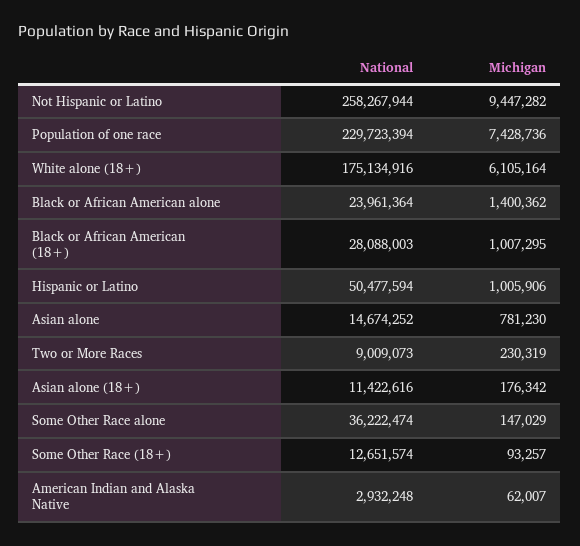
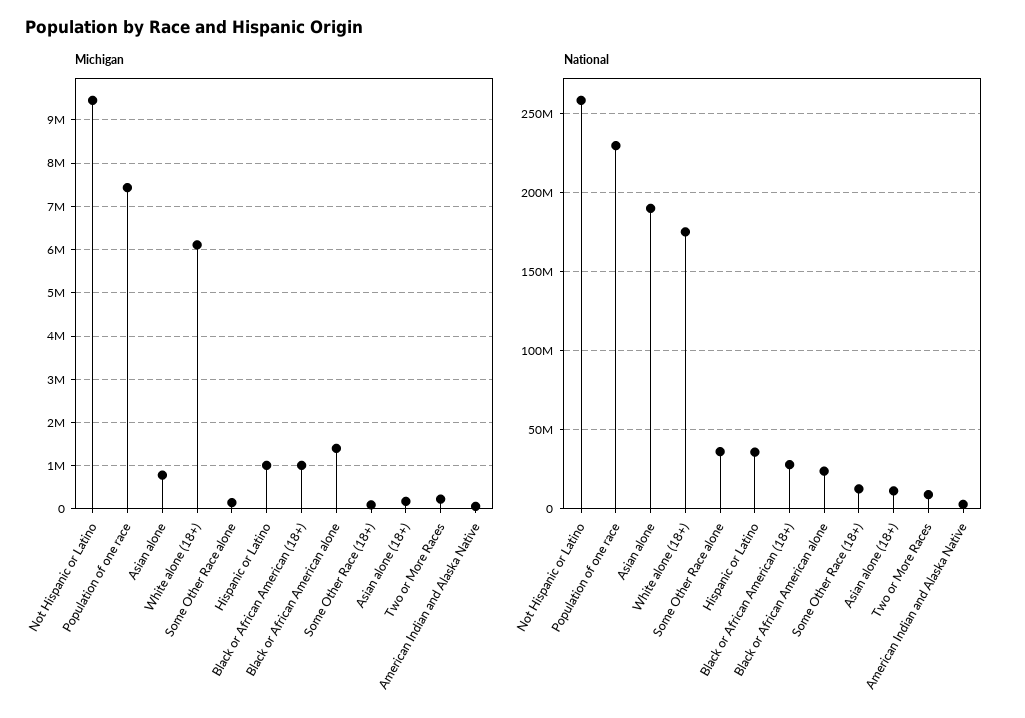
  {
    "National": {
      "Not Hispanic or Latino": 258267944,
      "Population of one race": 229723394,
      "White alone (18+)": 175134916,
      "Black or African American alone": 23961364,
      "Black or African American (18+)": 28088003,
-     "Hispanic or Latino": 50477594,
+     "Hispanic or Latino": 35000000,
-     "Asian alone": 14674252,
+     "Asian alone": 190000000,
      "Two or More Races": 9009073,
      "Asian alone (18+)": 11422616,
      "Some Other Race alone": 36222474,
      "Some Other Race (18+)": 12651574,
      "American Indian and Alaska Native": 2932248
    },
    "Michigan": {
      "Not Hispanic or Latino": 9447282,
      "Population of one race": 7428736,
      "White alone (18+)": 6105164,
      "Black or African American alone": 1400362,
      "Black or African American (18+)": 1007295,
      "Hispanic or Latino": 1005906,
      "Asian alone": 781230,
      "Two or More Races": 230319,
      "Asian alone (18+)": 176342,
      "Some Other Race alone": 147029,
      "Some Other Race (18+)": 93257,
      "American Indian and Alaska Native": 62007
    }
  }

